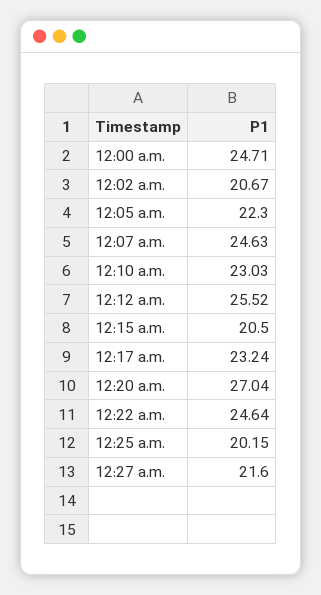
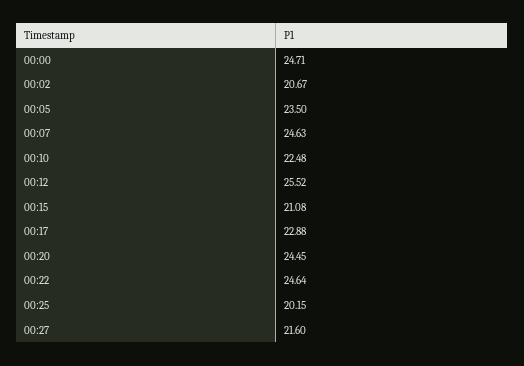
  {
    "12:00 a.m.": 24.71,
    "12:02 a.m.": 20.67,
-   "12:05 a.m.": 22.3,
+   "12:05 a.m.": 23.5,
    "12:07 a.m.": 24.63,
-   "12:10 a.m.": 23.03,
+   "12:10 a.m.": 22.48,
    "12:12 a.m.": 25.52,
-   "12:15 a.m.": 20.5,
+   "12:15 a.m.": 21.08,
-   "12:17 a.m.": 23.24,
+   "12:17 a.m.": 22.88,
-   "12:20 a.m.": 27.04,
+   "12:20 a.m.": 24.45,
    "12:22 a.m.": 24.64,
    "12:25 a.m.": 20.15,
    "12:27 a.m.": 21.6
  }

